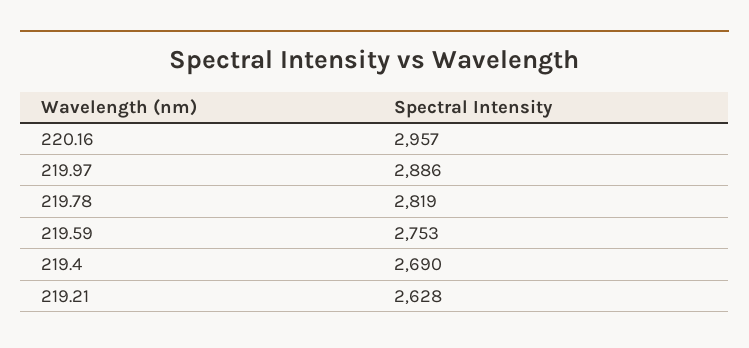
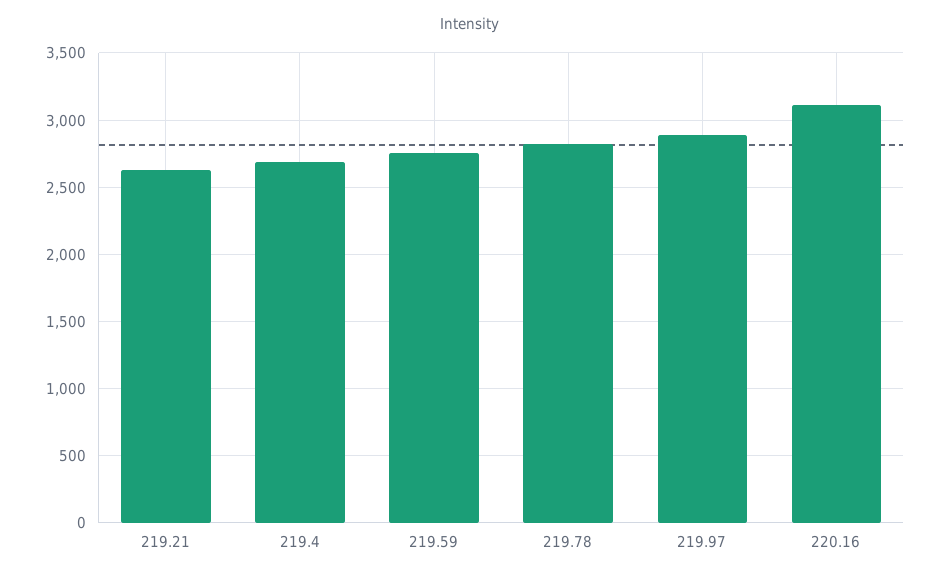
  {
-   "220.16": 2957,
+   "220.16": 3100,
    "219.97": 2886,
    "219.78": 2819,
    "219.59": 2753,
    "219.4": 2690,
    "219.21": 2628
  }

